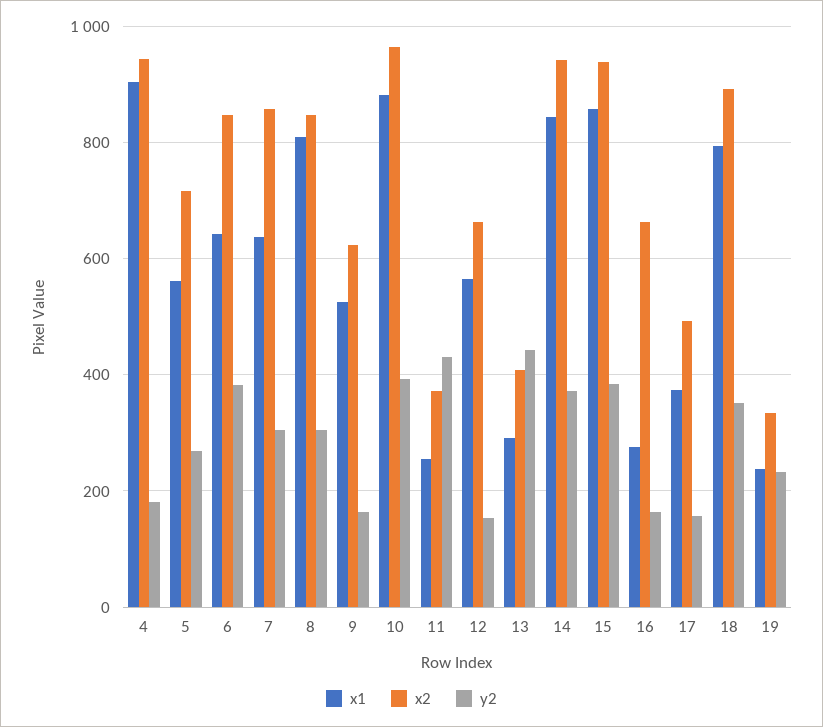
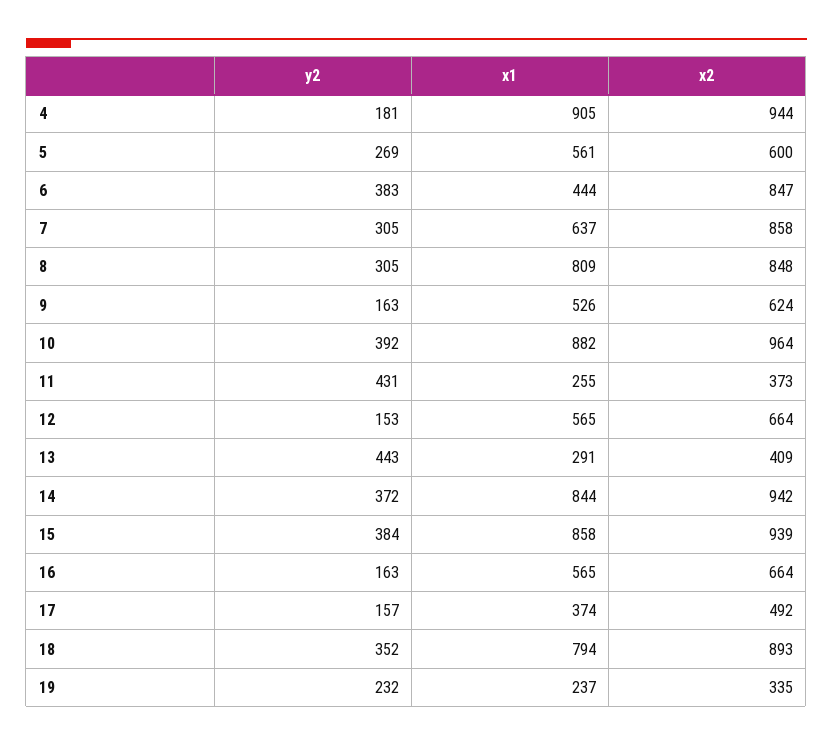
  {
    "x1": {
      "4": 905,
      "5": 561,
-     "6": 640,
+     "6": 444,
      "7": 637,
      "8": 809,
      "9": 526,
      "10": 882,
      "11": 255,
      "12": 565,
      "13": 291,
      "14": 844,
      "15": 858,
-     "16": 280,
+     "16": 565,
      "17": 374,
      "18": 794,
      "19": 237
    },
    "x2": {
      "4": 944,
-     "5": 720,
+     "5": 600,
      "6": 847,
      "7": 858,
      "8": 848,
      "9": 624,
      "10": 964,
      "11": 373,
      "12": 664,
      "13": 409,
      "14": 942,
      "15": 939,
      "16": 664,
      "17": 492,
      "18": 893,
      "19": 335
    },
    "y2": {
      "4": 181,
      "5": 269,
      "6": 383,
      "7": 305,
      "8": 305,
      "9": 163,
      "10": 392,
      "11": 431,
      "12": 153,
      "13": 443,
      "14": 372,
      "15": 384,
      "16": 163,
      "17": 157,
      "18": 352,
      "19": 232
    }
  }

